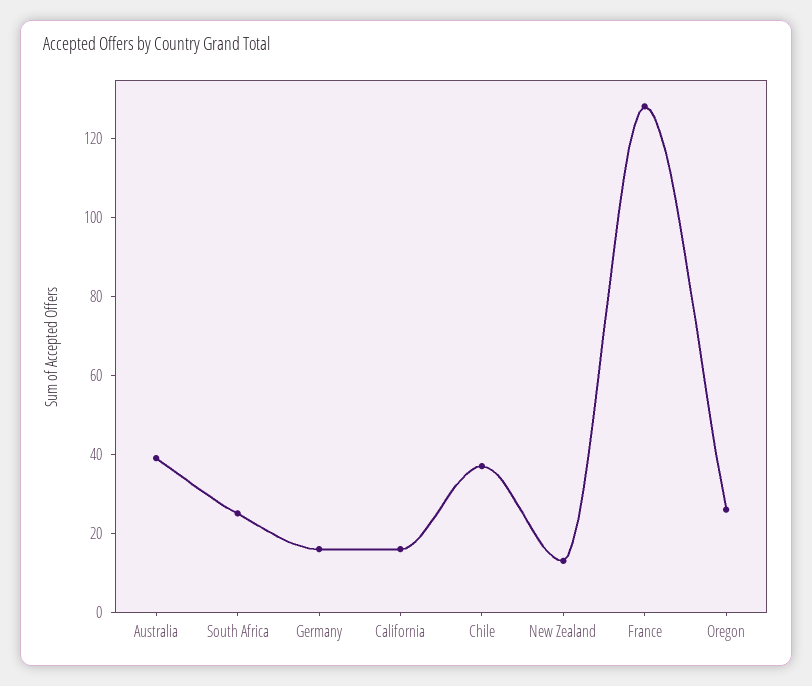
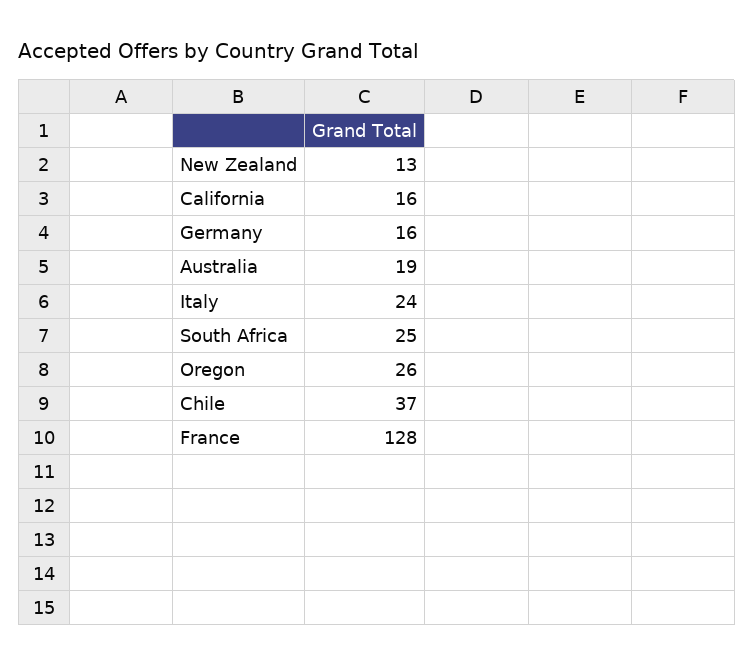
  {
-   "Australia": 40,
+   "Australia": 19,
    "South Africa": 25,
    "Germany": 16,
    "California": 16,
    "Chile": 37,
    "New Zealand": 13,
    "France": 128,
-   "Oregon": 26
+   "Oregon": 26,
+   "Italy": 24
  }

